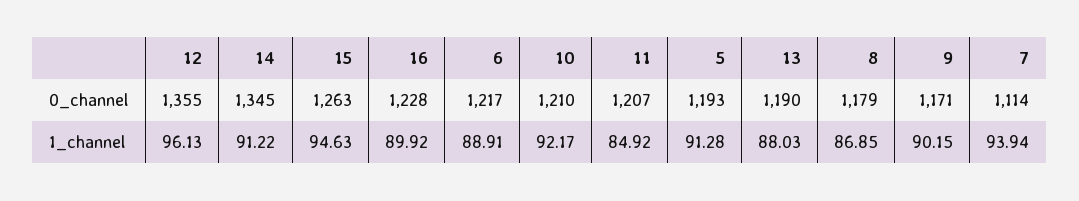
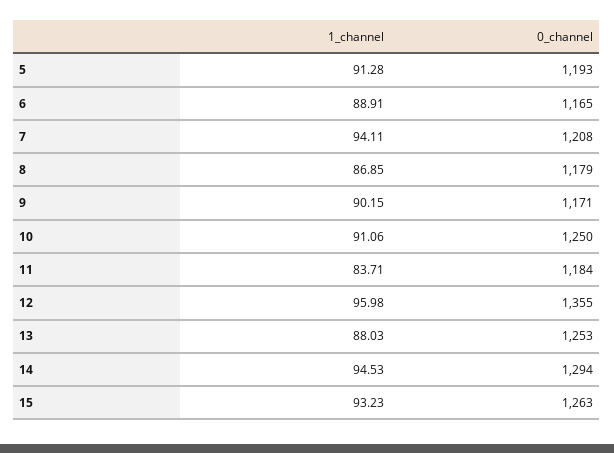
  {
    "12": {
      "0_channel": 1355,
-     "1_channel": 96.13
+     "1_channel": 95.98
    },
    "14": {
-     "0_channel": 1345,
+     "0_channel": 1294,
-     "1_channel": 91.22
+     "1_channel": 94.53
    },
    "15": {
      "0_channel": 1263,
-     "1_channel": 94.63
+     "1_channel": 93.23
    },
-   "16": {
-     "0_channel": 1228,
-     "1_channel": 89.92
-   },
    "6": {
-     "0_channel": 1217,
+     "0_channel": 1165,
      "1_channel": 88.91
    },
    "10": {
-     "0_channel": 1210,
+     "0_channel": 1250,
-     "1_channel": 92.17
+     "1_channel": 91.06
    },
    "11": {
-     "0_channel": 1207,
+     "0_channel": 1184,
-     "1_channel": 84.92
+     "1_channel": 83.71
    },
    "5": {
      "0_channel": 1193,
      "1_channel": 91.28
    },
    "13": {
-     "0_channel": 1190,
+     "0_channel": 1253,
      "1_channel": 88.03
    },
    "8": {
      "0_channel": 1179,
      "1_channel": 86.85
    },
    "9": {
      "0_channel": 1171,
      "1_channel": 90.15
    },
    "7": {
-     "0_channel": 1114,
+     "0_channel": 1208,
-     "1_channel": 93.94
+     "1_channel": 94.11
    }
  }

